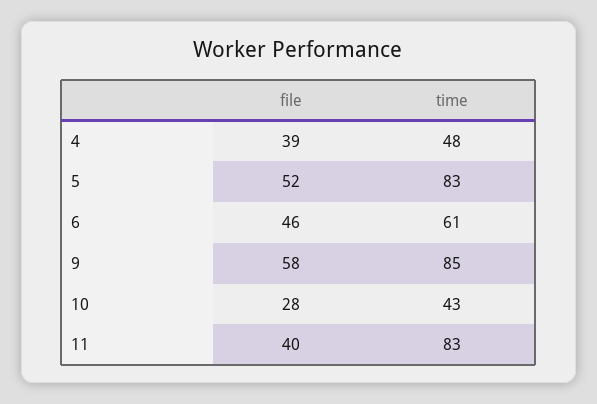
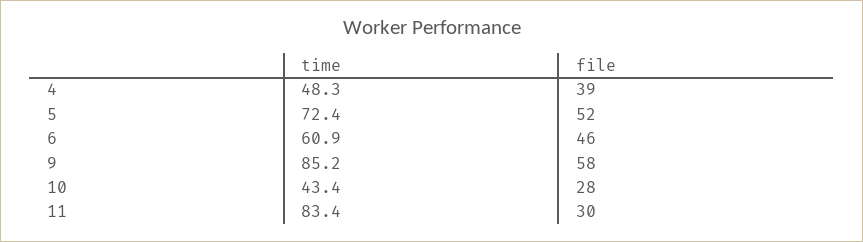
  {
    "file": {
      "4": 39,
      "5": 52,
      "6": 46,
      "9": 58,
      "10": 28,
-     "11": 40
+     "11": 30
    },
    "time": {
      "4": 48.3,
-     "5": 83,
+     "5": 72.4,
      "6": 60.9,
      "9": 85.2,
      "10": 43.4,
      "11": 83.4
    }
  }

